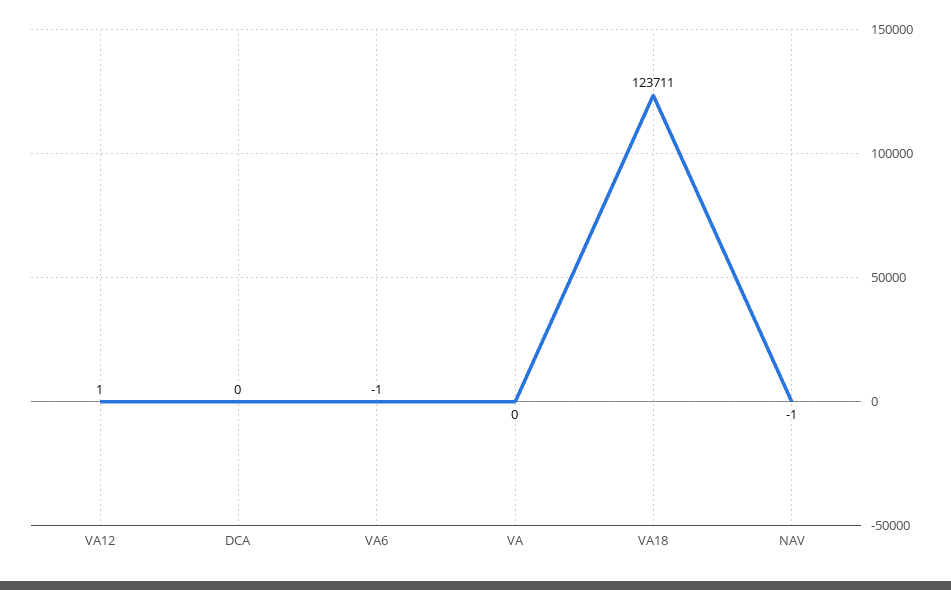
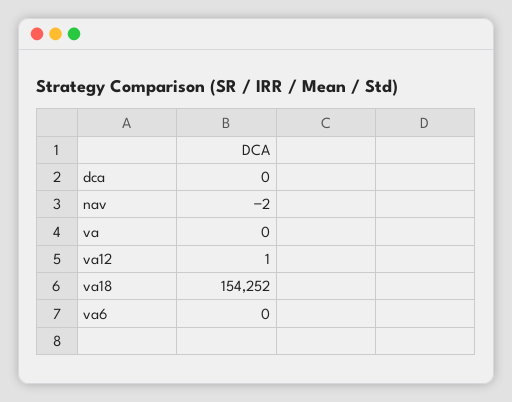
  {
    "VA12": 1,
    "DCA": 0,
-   "VA6": -1,
+   "VA6": 0,
    "VA": 0,
-   "VA18": 123711,
+   "VA18": 154252,
-   "NAV": -1
+   "NAV": -2
  }

